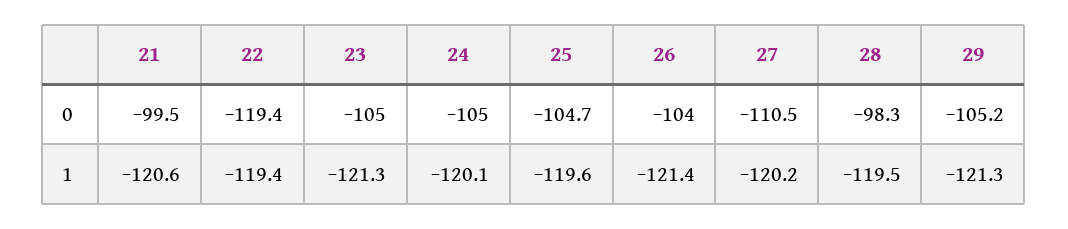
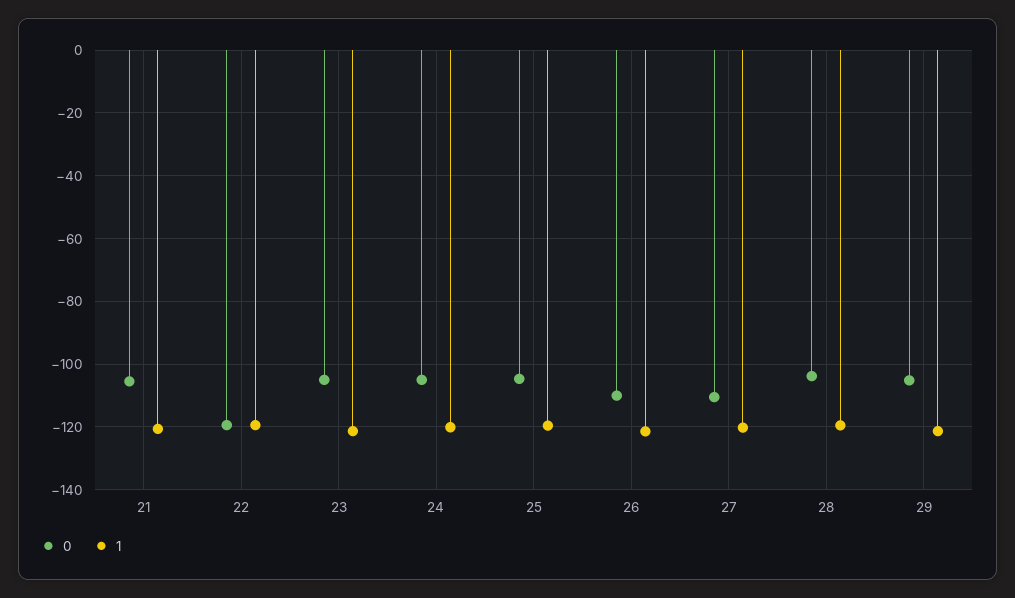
  {
    "0": {
-     "21": -99.5,
+     "21": -106,
      "22": -119.4,
      "23": -105,
      "24": -105,
      "25": -104.7,
-     "26": -104,
+     "26": -110,
      "27": -110.5,
-     "28": -98.3,
+     "28": -104,
      "29": -105.2
    },
    "1": {
      "21": -120.6,
      "22": -119.4,
      "23": -121.3,
      "24": -120.1,
      "25": -119.6,
      "26": -121.4,
      "27": -120.2,
      "28": -119.5,
      "29": -121.3
    }
  }

